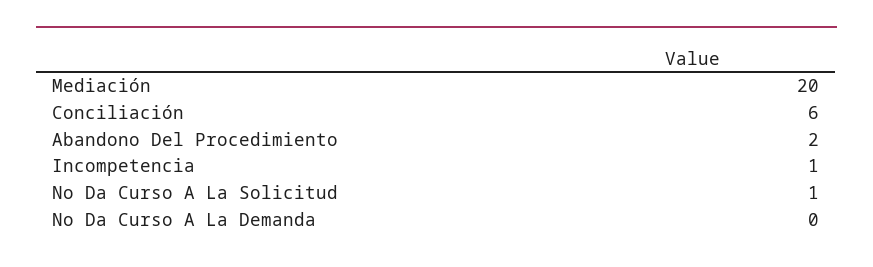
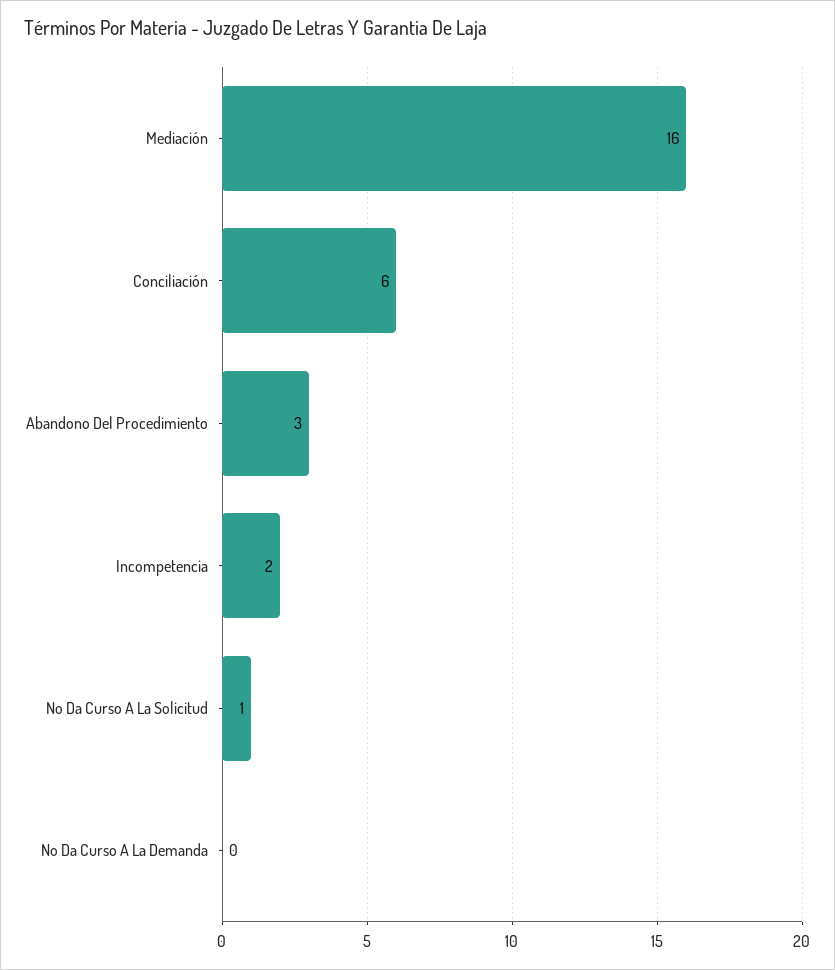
  {
-   "Mediación": 20,
+   "Mediación": 16,
    "Conciliación": 6,
-   "Abandono Del Procedimiento": 2,
+   "Abandono Del Procedimiento": 3,
-   "Incompetencia": 1,
+   "Incompetencia": 2,
    "No Da Curso A La Solicitud": 1,
    "No Da Curso A La Demanda": 0
  }

